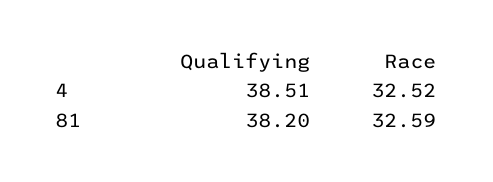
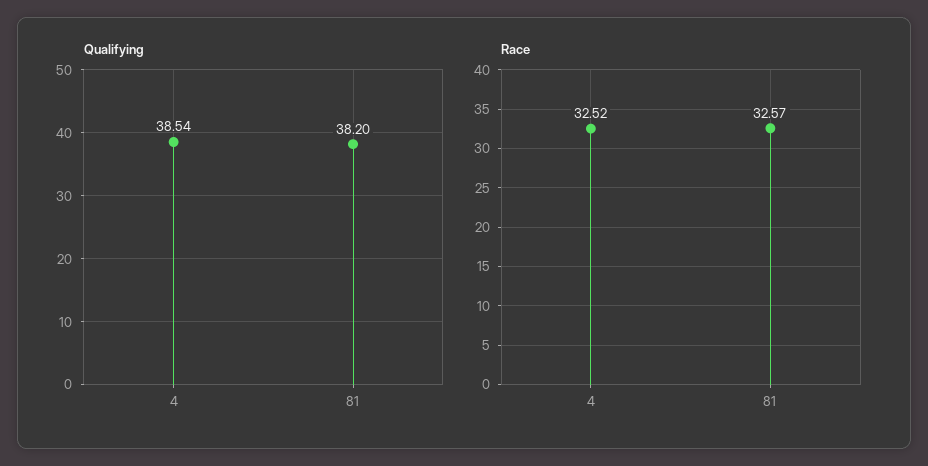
  {
    "Qualifying": {
-     "4": 38.51,
+     "4": 38.54,
      "81": 38.2
    },
    "Race": {
      "4": 32.52,
-     "81": 32.59
+     "81": 32.57
    }
  }

